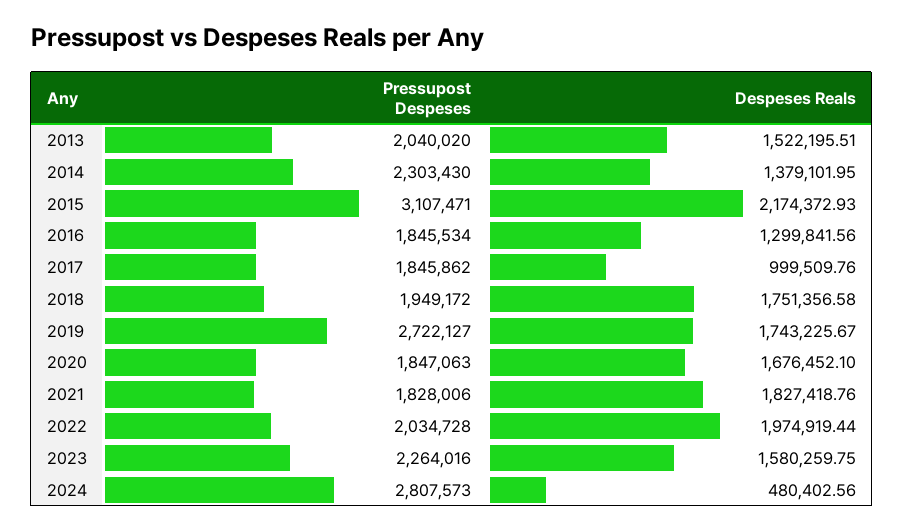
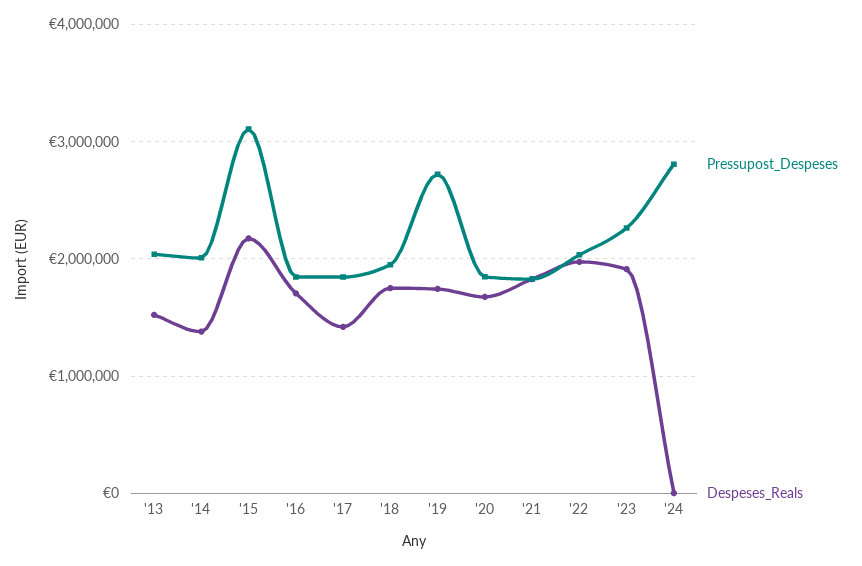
  {
    "Pressupost Despeses": {
      "2013": 2040020,
-     "2014": 2303430,
+     "2014": 2000000,
      "2015": 3107471,
      "2016": 1845534,
      "2017": 1845862,
      "2018": 1949172,
      "2019": 2722127,
      "2020": 1847063,
      "2021": 1828006,
      "2022": 2034728,
      "2023": 2264016,
      "2024": 2807573
    },
    "Despeses Reals": {
      "2013": 1522195.51,
      "2014": 1379101.95,
      "2015": 2174372.93,
-     "2016": 1299841.56,
+     "2016": 1700000,
-     "2017": 999509.76,
+     "2017": 1400000,
      "2018": 1751356.58,
      "2019": 1743225.67,
      "2020": 1676452.1,
      "2021": 1827418.76,
      "2022": 1974919.44,
-     "2023": 1580259.75,
+     "2023": 1900000,
-     "2024": 480402.56
+     "2024": 0
    }
  }

